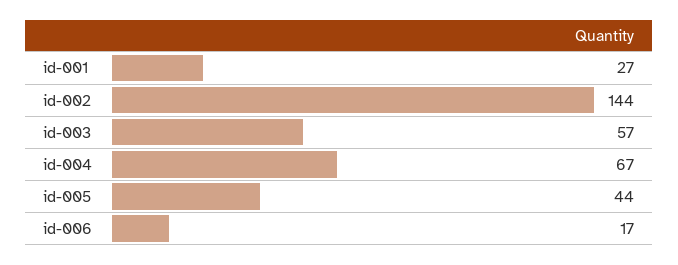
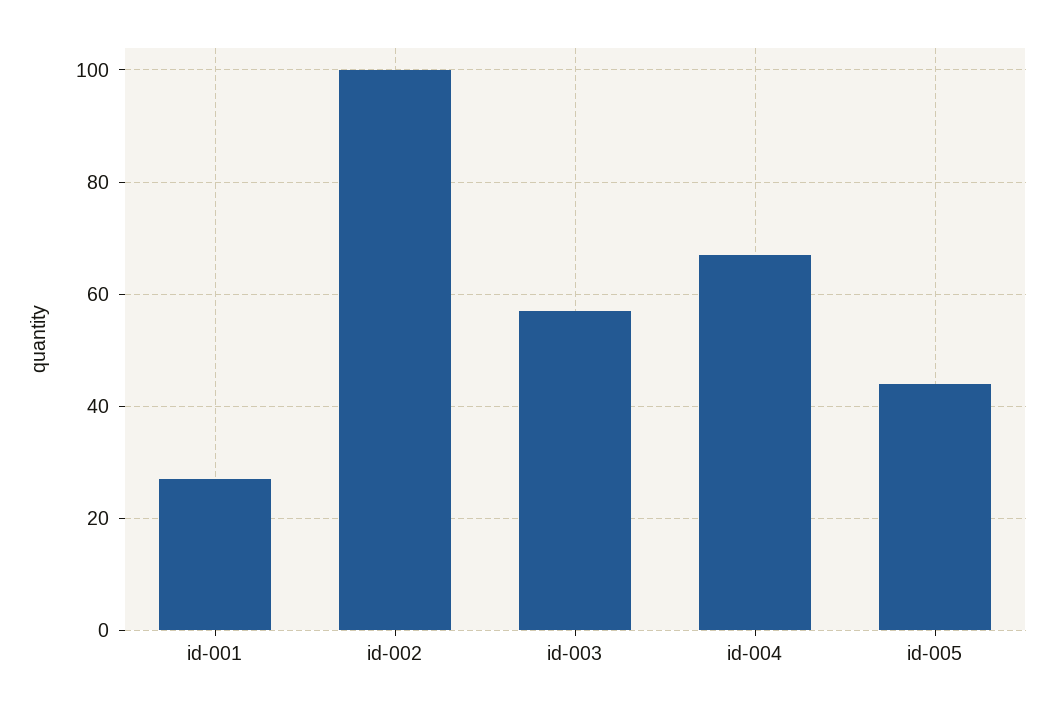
  {
    "id-001": 27,
-   "id-002": 144,
+   "id-002": 100,
    "id-003": 57,
    "id-004": 67,
-   "id-005": 44,
+   "id-005": 44
-   "id-006": 17
  }

